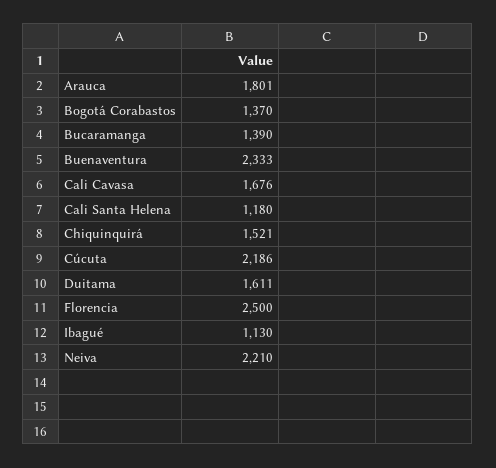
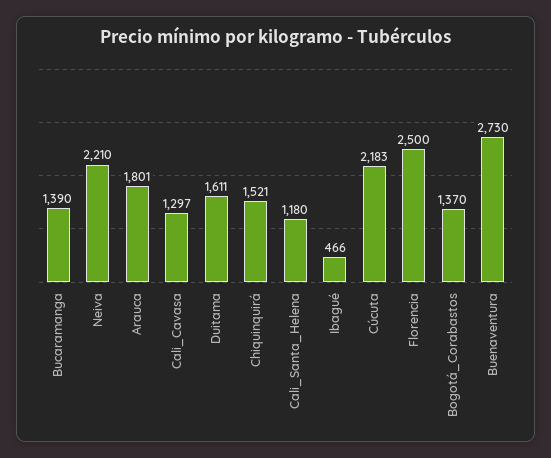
  {
    "Arauca": 1801,
    "Bogotá Corabastos": 1370,
    "Bucaramanga": 1390,
-   "Buenaventura": 2333,
+   "Buenaventura": 2730,
-   "Cali Cavasa": 1676,
+   "Cali Cavasa": 1297,
    "Cali Santa Helena": 1180,
    "Chiquinquirá": 1521,
-   "Cúcuta": 2186,
+   "Cúcuta": 2183,
    "Duitama": 1611,
    "Florencia": 2500,
-   "Ibagué": 1130,
+   "Ibagué": 466,
    "Neiva": 2210
  }

